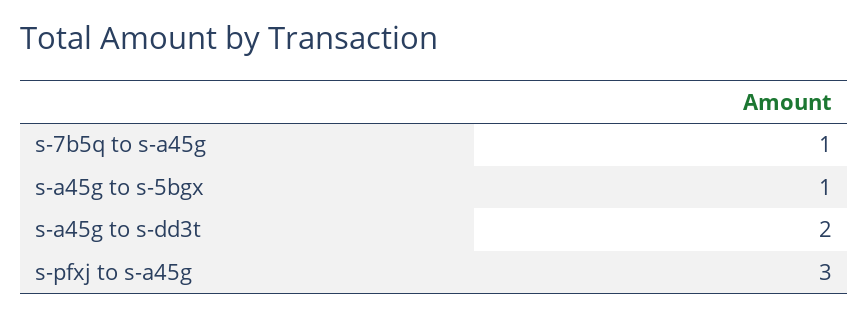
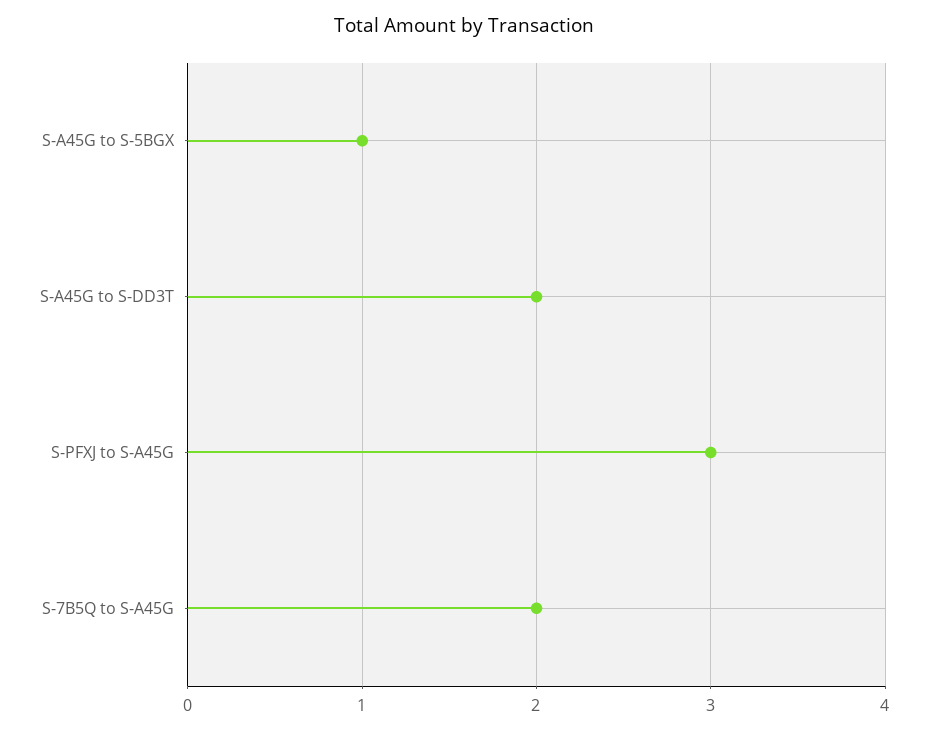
  {
-   "s-7b5q to s-a45g": 1,
+   "s-7b5q to s-a45g": 2,
    "s-a45g to s-5bgx": 1,
    "s-a45g to s-dd3t": 2,
    "s-pfxj to s-a45g": 3
  }

